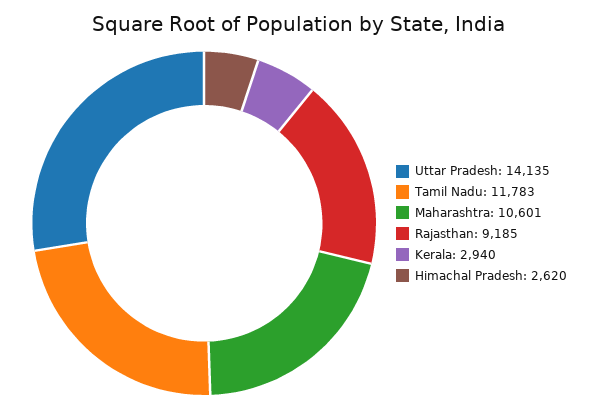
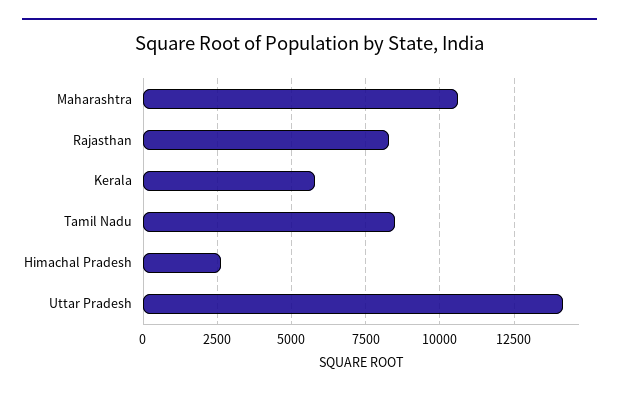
  {
    "Uttar Pradesh": 14135,
-   "Tamil Nadu": 11783,
+   "Tamil Nadu": 8500,
    "Maharashtra": 10601,
-   "Rajasthan": 9185,
+   "Rajasthan": 8250,
-   "Kerala": 2940,
+   "Kerala": 5750,
    "Himachal Pradesh": 2620
  }

